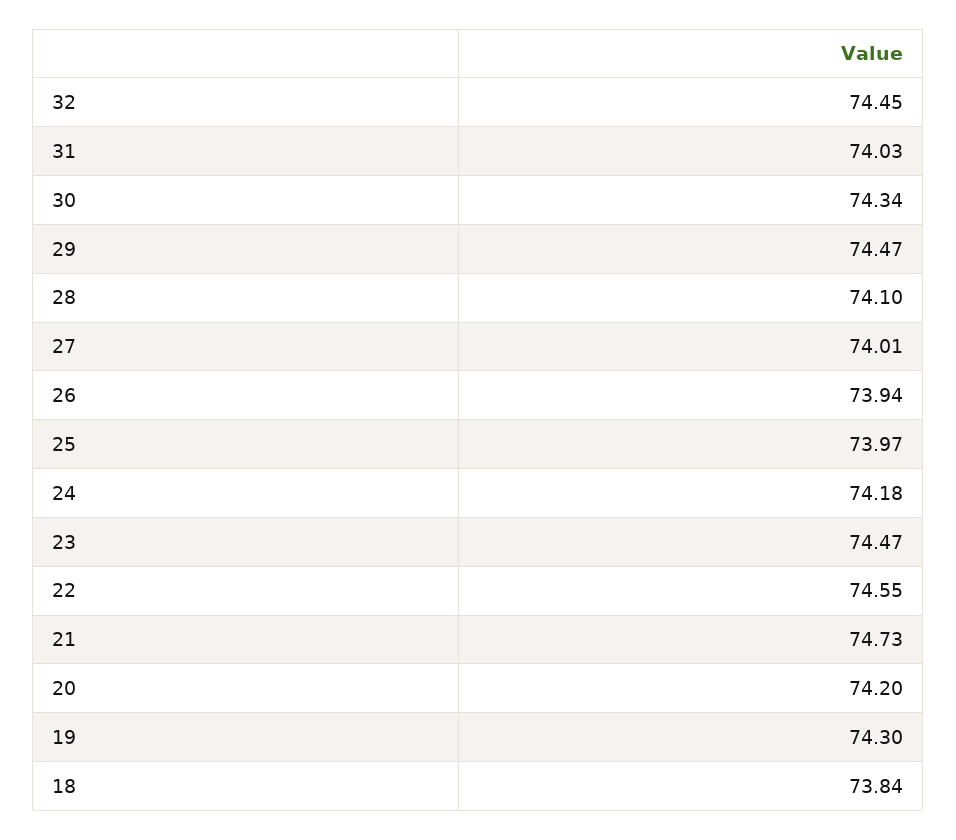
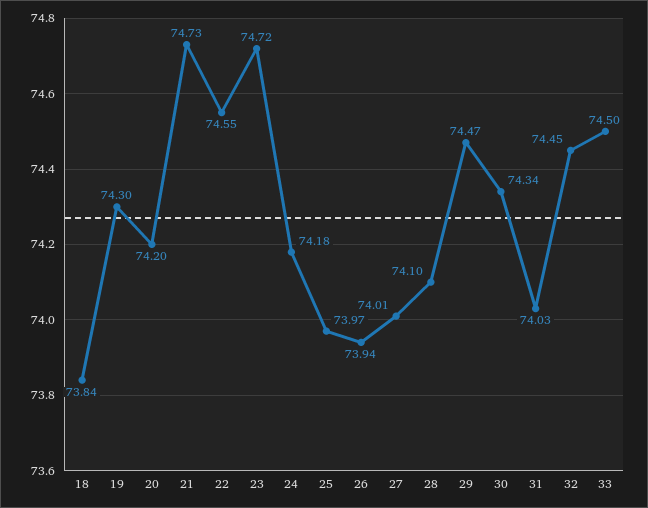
  {
    "32": 74.45,
    "31": 74.03,
    "30": 74.34,
    "29": 74.47,
    "28": 74.1,
    "27": 74.01,
    "26": 73.94,
    "25": 73.97,
    "24": 74.18,
-   "23": 74.47,
+   "23": 74.72,
    "22": 74.55,
    "21": 74.73,
    "20": 74.2,
    "19": 74.3,
-   "18": 73.84
+   "18": 73.84,
+   "33": 74.5
  }

